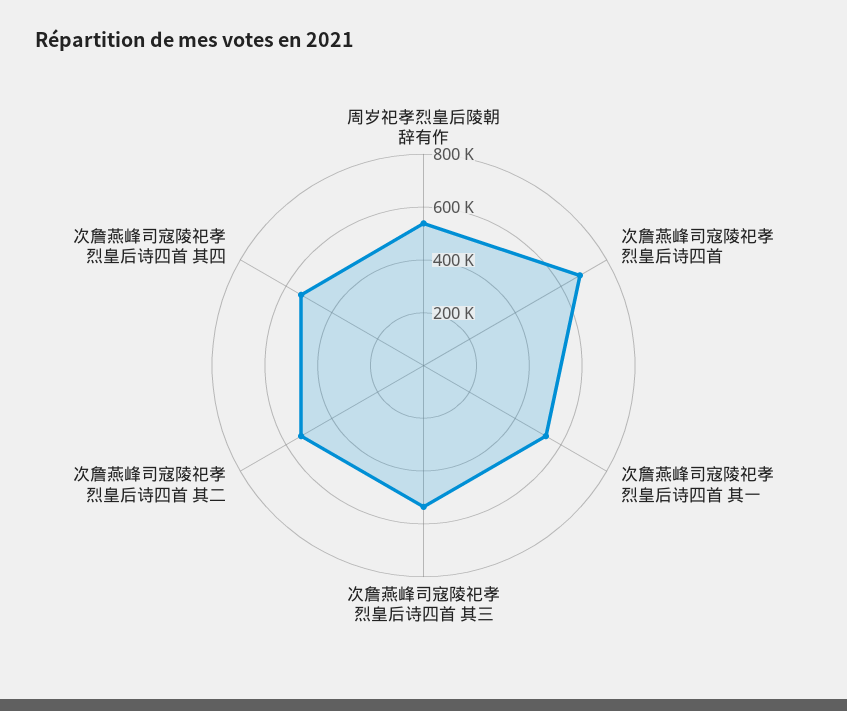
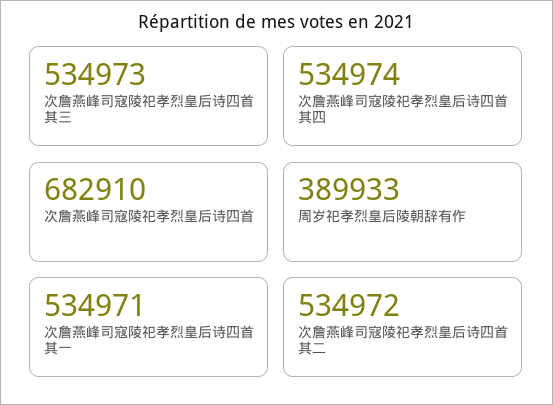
  {
-   "周岁祀孝烈皇后陵朝辞有作": 550000,
+   "周岁祀孝烈皇后陵朝辞有作": 389933,
    "次詹燕峰司寇陵祀孝烈皇后诗四首": 682910,
    "次詹燕峰司寇陵祀孝烈皇后诗四首 其一": 534971,
    "次詹燕峰司寇陵祀孝烈皇后诗四首 其三": 534973,
    "次詹燕峰司寇陵祀孝烈皇后诗四首 其二": 534972,
    "次詹燕峰司寇陵祀孝烈皇后诗四首 其四": 534974
  }

